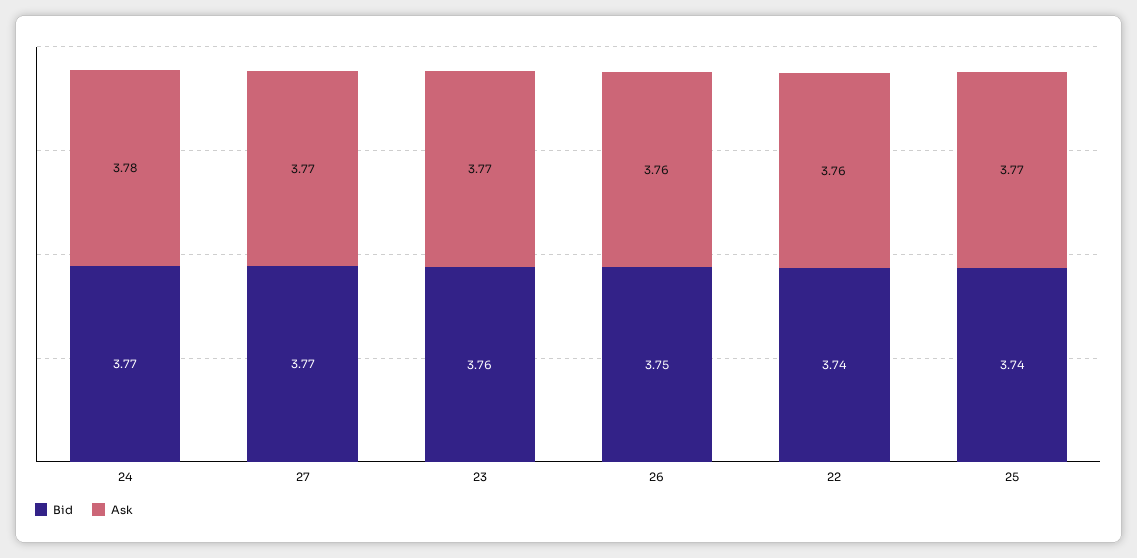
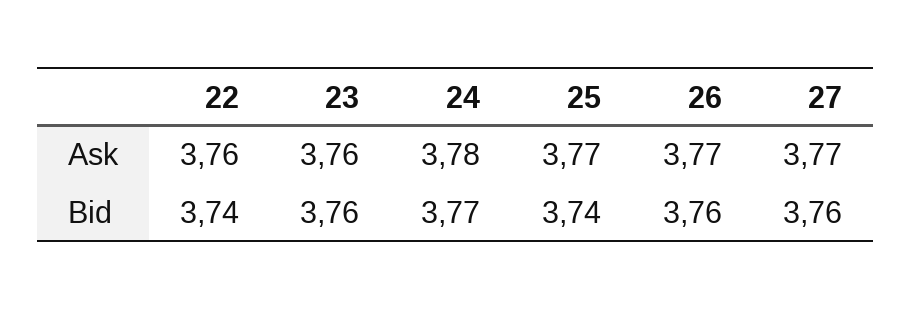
  {
    "Bid": {
      "24": 3.77,
-     "27": 3.77,
+     "27": 3.76,
      "23": 3.76,
-     "26": 3.75,
+     "26": 3.76,
      "22": 3.74,
      "25": 3.74
    },
    "Ask": {
      "24": 3.78,
      "27": 3.77,
-     "23": 3.77,
+     "23": 3.76,
-     "26": 3.76,
+     "26": 3.77,
      "22": 3.76,
      "25": 3.77
    }
  }

